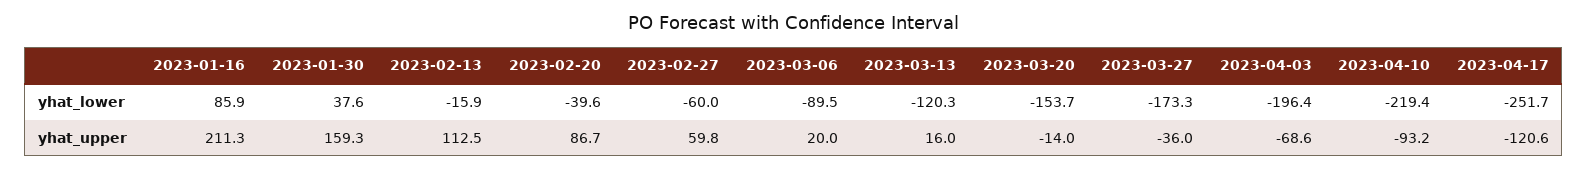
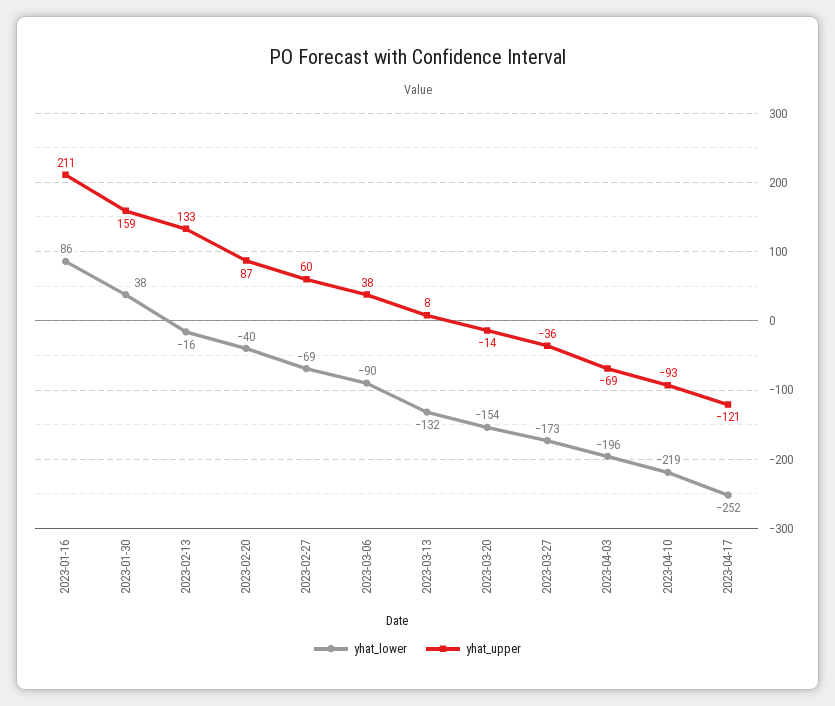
  {
    "yhat_lower": {
      "2023-01-16": 85.9,
      "2023-01-30": 37.6,
      "2023-02-13": -15.9,
      "2023-02-20": -39.6,
-     "2023-02-27": -60,
+     "2023-02-27": -69,
      "2023-03-06": -89.5,
-     "2023-03-13": -120.3,
+     "2023-03-13": -132,
      "2023-03-20": -153.7,
      "2023-03-27": -173.3,
      "2023-04-03": -196.4,
      "2023-04-10": -219.4,
      "2023-04-17": -251.7
    },
    "yhat_upper": {
      "2023-01-16": 211.3,
      "2023-01-30": 159.3,
-     "2023-02-13": 112.5,
+     "2023-02-13": 133,
      "2023-02-20": 86.7,
      "2023-02-27": 59.8,
-     "2023-03-06": 20,
+     "2023-03-06": 38,
-     "2023-03-13": 16,
+     "2023-03-13": 8,
      "2023-03-20": -14,
      "2023-03-27": -36,
      "2023-04-03": -68.6,
      "2023-04-10": -93.2,
      "2023-04-17": -120.6
    }
  }

